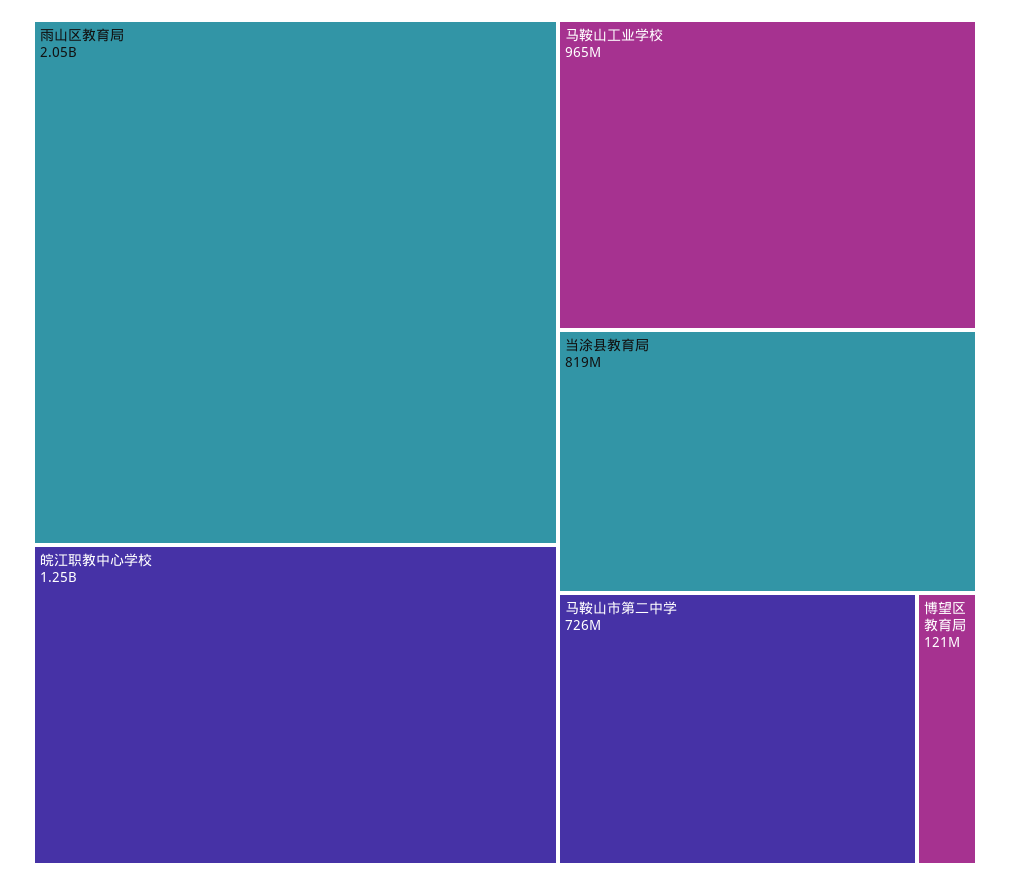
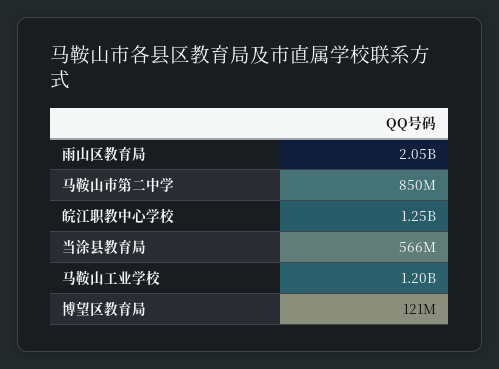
  {
    "雨山区教育局": 2050000000,
    "皖江职教中心学校": 1250000000,
-   "马鞍山工业学校": 965000000,
+   "马鞍山工业学校": 1200000000,
-   "当涂县教育局": 819000000,
+   "当涂县教育局": 566000000,
-   "马鞍山市第二中学": 726000000,
+   "马鞍山市第二中学": 850000000,
    "博望区教育局": 121000000
  }

